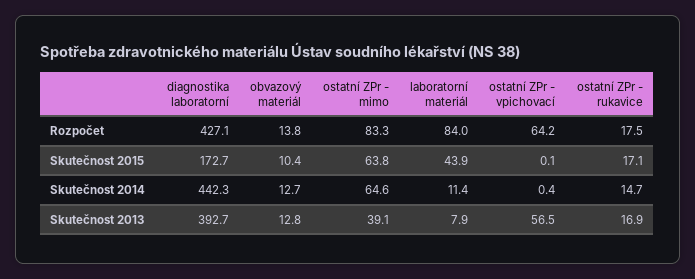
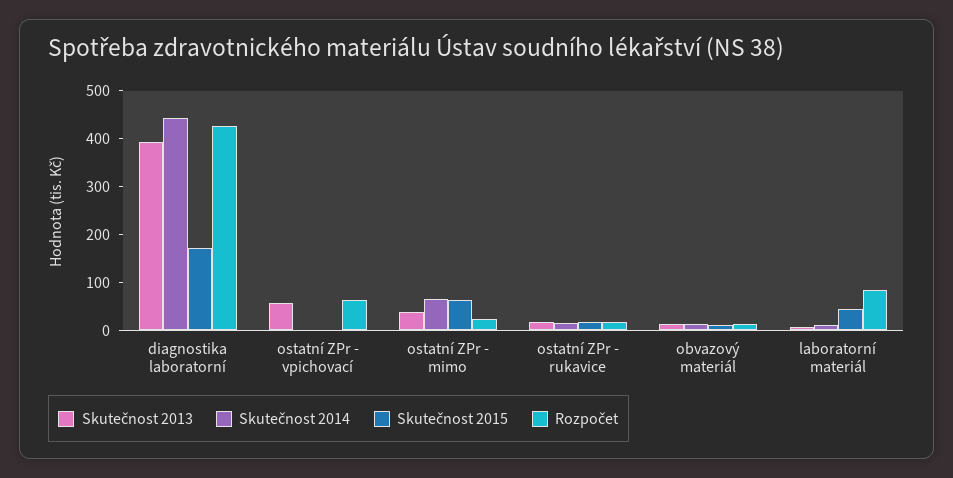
  {
    "Rozpočet": {
      "diagnostika laboratorní": 427.1,
      "obvazový materiál": 13.8,
-     "ostatní ZPr - mimo": 83.3,
+     "ostatní ZPr - mimo": 20,
      "laboratorní materiál": 84,
      "ostatní ZPr - vpichovací": 64.2,
      "ostatní ZPr - rukavice": 17.5
    },
    "Skutečnost 2015": {
      "diagnostika laboratorní": 172.7,
      "obvazový materiál": 10.4,
      "ostatní ZPr - mimo": 63.8,
      "laboratorní materiál": 43.9,
      "ostatní ZPr - vpichovací": 0.1,
      "ostatní ZPr - rukavice": 17.1
    },
    "Skutečnost 2014": {
      "diagnostika laboratorní": 442.3,
      "obvazový materiál": 12.7,
      "ostatní ZPr - mimo": 64.6,
      "laboratorní materiál": 11.4,
      "ostatní ZPr - vpichovací": 0.4,
      "ostatní ZPr - rukavice": 14.7
    },
    "Skutečnost 2013": {
      "diagnostika laboratorní": 392.7,
      "obvazový materiál": 12.8,
      "ostatní ZPr - mimo": 39.1,
      "laboratorní materiál": 7.9,
      "ostatní ZPr - vpichovací": 56.5,
      "ostatní ZPr - rukavice": 16.9
    }
  }

